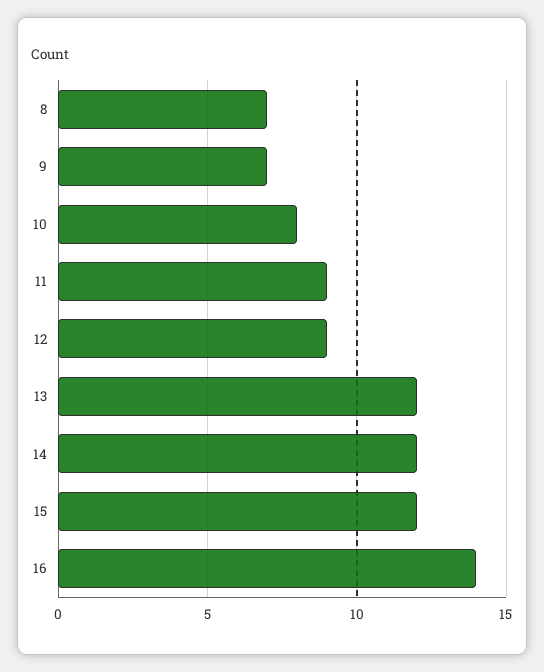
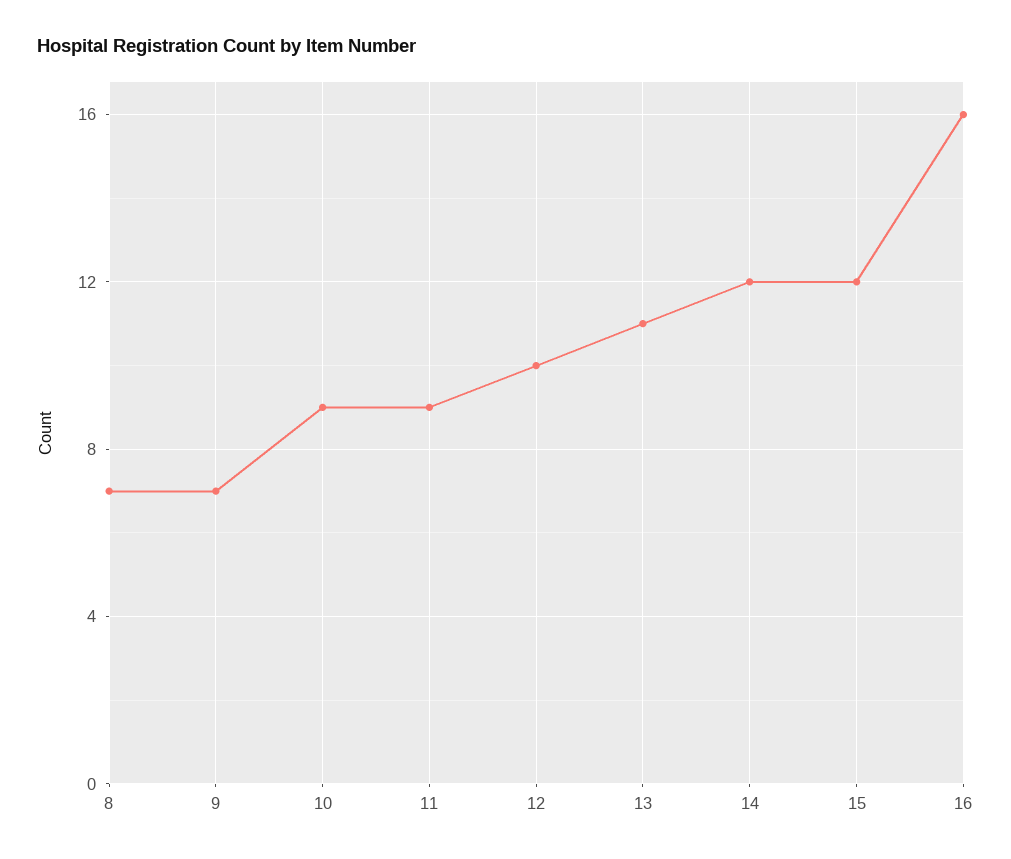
  {
    "8": 7,
    "9": 7,
-   "10": 8,
+   "10": 9,
    "11": 9,
-   "12": 9,
+   "12": 10,
-   "13": 12,
+   "13": 11,
    "14": 12,
    "15": 12,
-   "16": 14
+   "16": 16
  }

